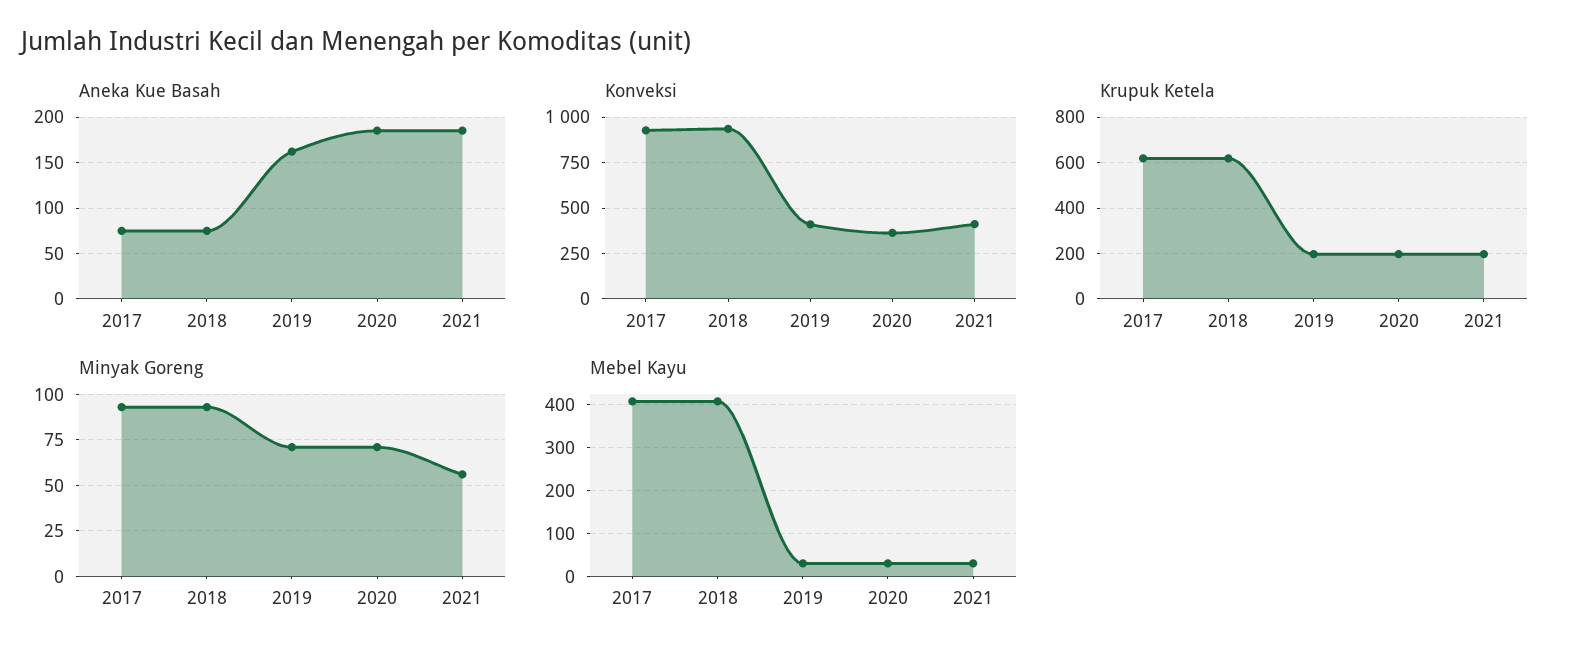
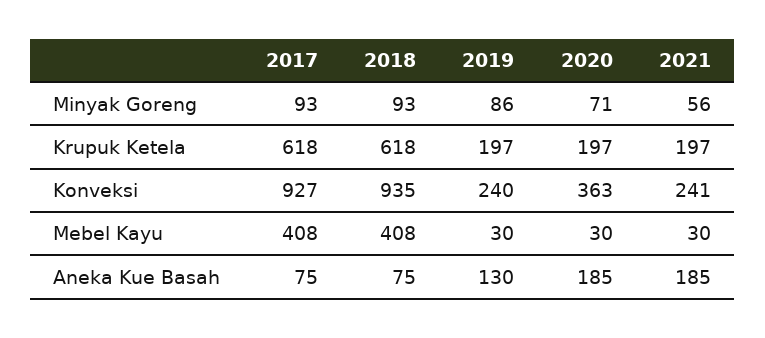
  {
    "Aneka Kue Basah": {
      "2017": 75,
      "2018": 75,
-     "2019": 160,
+     "2019": 130,
      "2020": 185,
      "2021": 185
    },
    "Konveksi": {
      "2017": 927,
      "2018": 935,
-     "2019": 400,
+     "2019": 240,
      "2020": 363,
-     "2021": 400
+     "2021": 241
    },
    "Krupuk Ketela": {
      "2017": 618,
      "2018": 618,
      "2019": 197,
      "2020": 197,
      "2021": 197
    },
    "Minyak Goreng": {
      "2017": 93,
      "2018": 93,
-     "2019": 70,
+     "2019": 86,
      "2020": 71,
      "2021": 56
    },
    "Mebel Kayu": {
      "2017": 408,
      "2018": 408,
      "2019": 30,
      "2020": 30,
      "2021": 30
    }
  }

